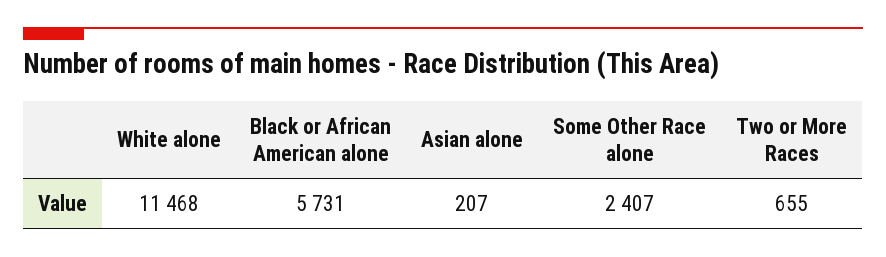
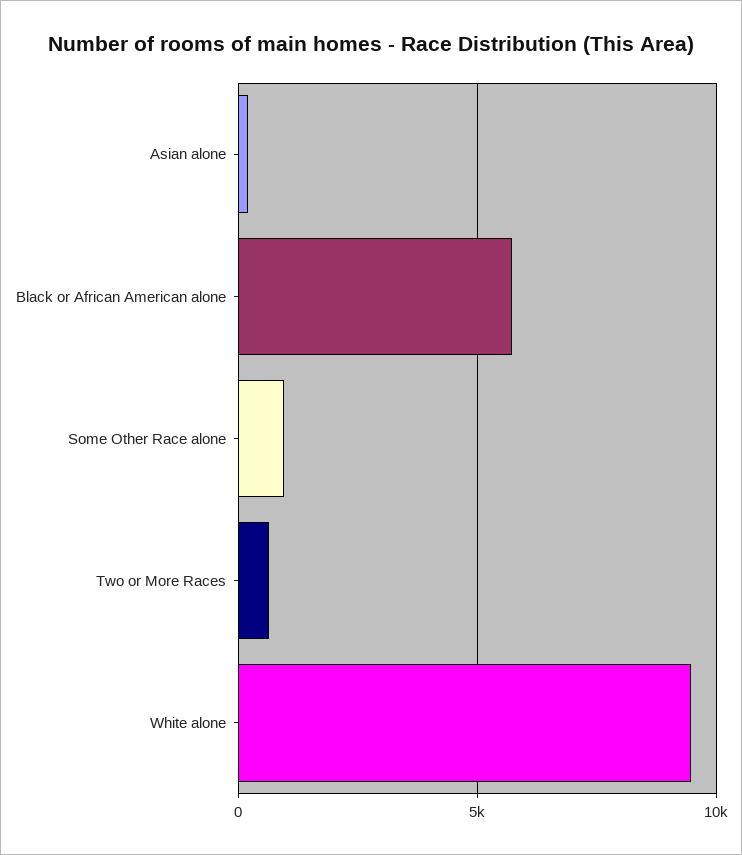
  {
-   "White alone": 11468,
+   "White alone": 9500,
    "Black or African American alone": 5731,
    "Asian alone": 207,
-   "Some Other Race alone": 2407,
+   "Some Other Race alone": 1000,
    "Two or More Races": 655
  }

